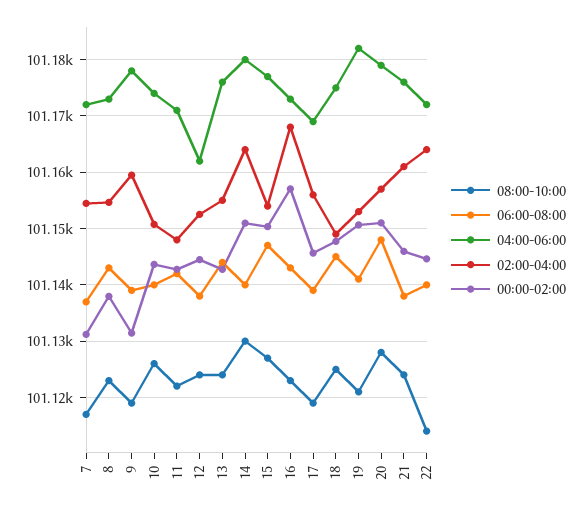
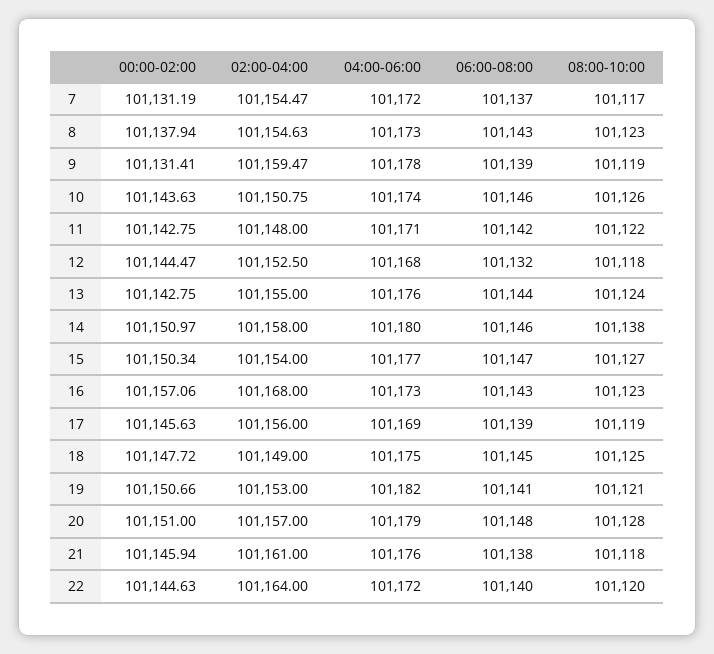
  {
    "08:00-10:00": {
      "7": 101117,
      "8": 101123,
      "9": 101119,
      "10": 101126,
      "11": 101122,
-     "12": 101124,
+     "12": 101118,
      "13": 101124,
-     "14": 101130,
+     "14": 101138,
      "15": 101127,
      "16": 101123,
      "17": 101119,
      "18": 101125,
      "19": 101121,
      "20": 101128,
-     "21": 101124,
+     "21": 101118,
-     "22": 101114
+     "22": 101120
    },
    "06:00-08:00": {
      "7": 101137,
      "8": 101143,
      "9": 101139,
-     "10": 101140,
+     "10": 101146,
      "11": 101142,
-     "12": 101138,
+     "12": 101132,
      "13": 101144,
-     "14": 101140,
+     "14": 101146,
      "15": 101147,
      "16": 101143,
      "17": 101139,
      "18": 101145,
      "19": 101141,
      "20": 101148,
      "21": 101138,
      "22": 101140
    },
    "04:00-06:00": {
      "7": 101172,
      "8": 101173,
      "9": 101178,
      "10": 101174,
      "11": 101171,
-     "12": 101162,
+     "12": 101168,
      "13": 101176,
      "14": 101180,
      "15": 101177,
      "16": 101173,
      "17": 101169,
      "18": 101175,
      "19": 101182,
      "20": 101179,
      "21": 101176,
      "22": 101172
    },
    "02:00-04:00": {
      "7": 101154.47,
      "8": 101154.63,
      "9": 101159.47,
      "10": 101150.75,
      "11": 101148,
      "12": 101152.5,
      "13": 101155,
-     "14": 101164,
+     "14": 101158,
      "15": 101154,
      "16": 101168,
      "17": 101156,
      "18": 101149,
      "19": 101153,
      "20": 101157,
      "21": 101161,
      "22": 101164
    },
    "00:00-02:00": {
      "7": 101131.19,
      "8": 101137.94,
      "9": 101131.41,
      "10": 101143.63,
      "11": 101142.75,
      "12": 101144.47,
      "13": 101142.75,
      "14": 101150.97,
      "15": 101150.34,
      "16": 101157.06,
      "17": 101145.63,
      "18": 101147.72,
      "19": 101150.66,
      "20": 101151,
      "21": 101145.94,
      "22": 101144.63
    }
  }

